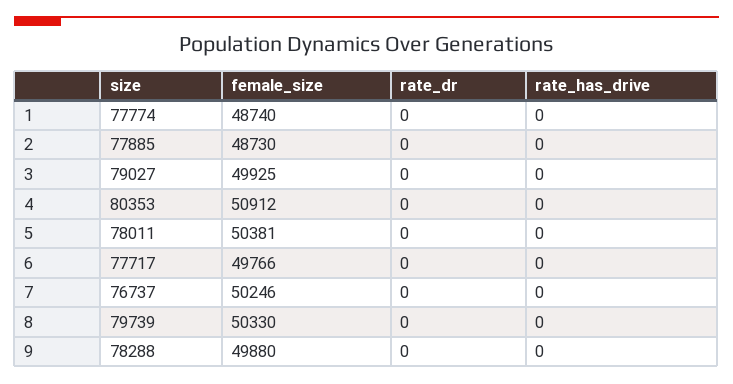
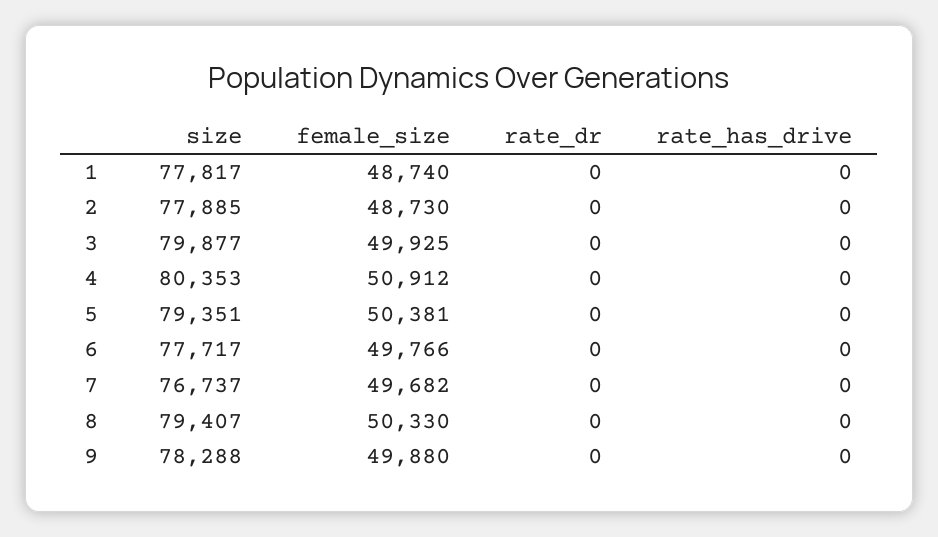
  {
    "size": {
-     "1": 77774,
+     "1": 77817,
      "2": 77885,
-     "3": 79027,
+     "3": 79877,
      "4": 80353,
-     "5": 78011,
+     "5": 79351,
      "6": 77717,
      "7": 76737,
-     "8": 79739,
+     "8": 79407,
      "9": 78288
    },
    "female_size": {
      "1": 48740,
      "2": 48730,
      "3": 49925,
      "4": 50912,
      "5": 50381,
      "6": 49766,
-     "7": 50246,
+     "7": 49682,
      "8": 50330,
      "9": 49880
    },
    "rate_dr": {
      "1": 0,
      "2": 0,
      "3": 0,
      "4": 0,
      "5": 0,
      "6": 0,
      "7": 0,
      "8": 0,
      "9": 0
    },
    "rate_has_drive": {
      "1": 0,
      "2": 0,
      "3": 0,
      "4": 0,
      "5": 0,
      "6": 0,
      "7": 0,
      "8": 0,
      "9": 0
    }
  }

